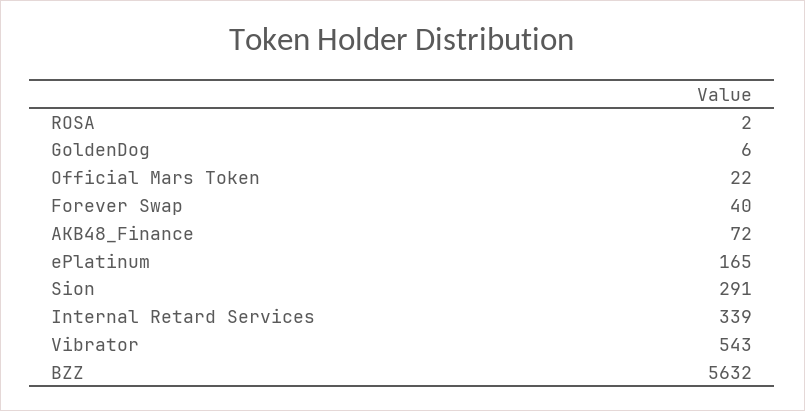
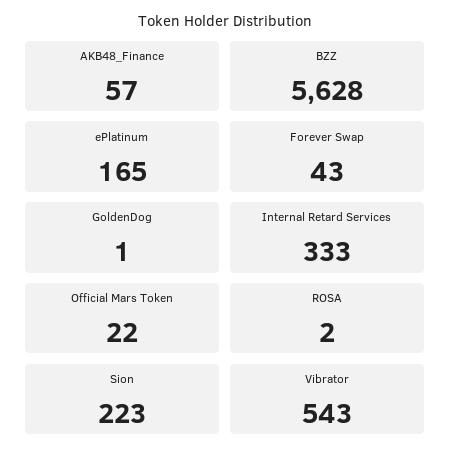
  {
    "ROSA": 2,
-   "GoldenDog": 6,
+   "GoldenDog": 1,
    "Official Mars Token": 22,
-   "Forever Swap": 40,
+   "Forever Swap": 43,
-   "AKB48_Finance": 72,
+   "AKB48_Finance": 57,
    "ePlatinum": 165,
-   "Sion": 291,
+   "Sion": 223,
-   "Internal Retard Services": 339,
+   "Internal Retard Services": 333,
    "Vibrator": 543,
-   "BZZ": 5632
+   "BZZ": 5628
  }

